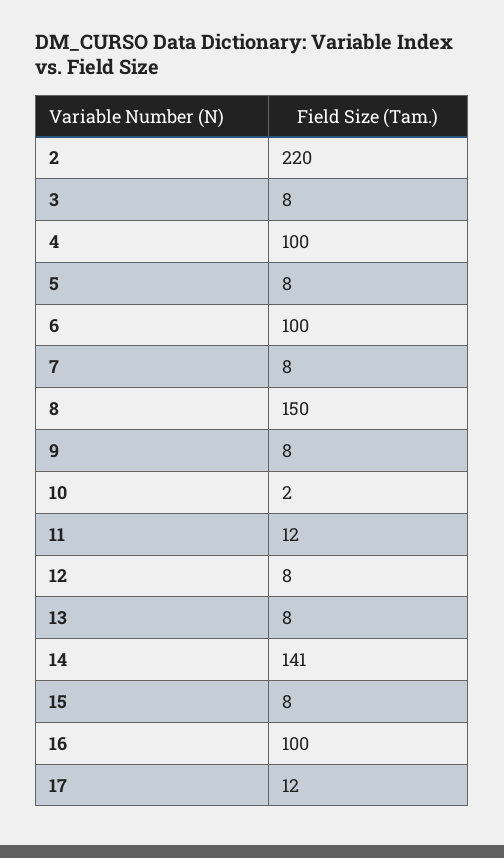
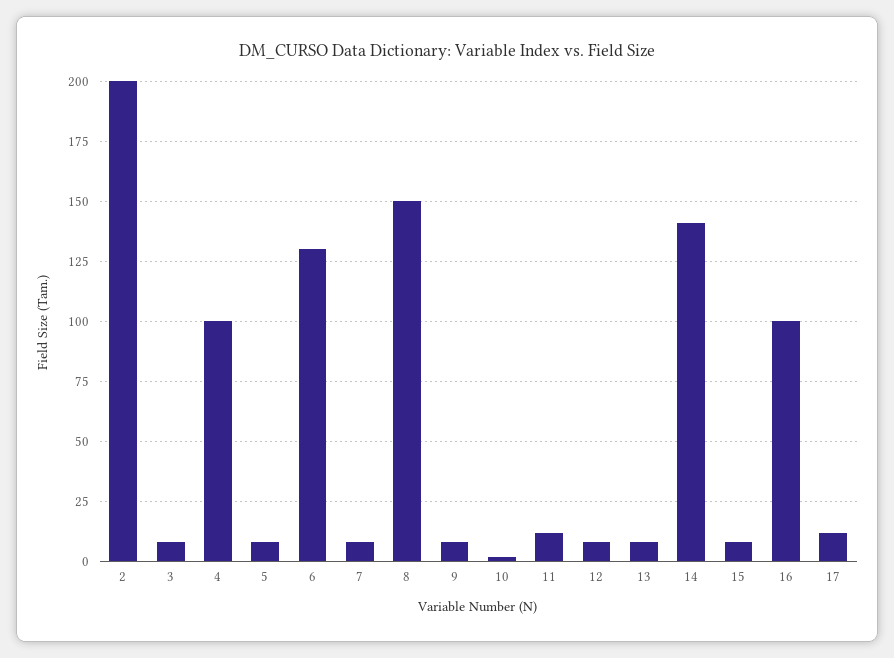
  {
-   "2": 220,
+   "2": 200,
    "3": 8,
    "4": 100,
    "5": 8,
-   "6": 100,
+   "6": 130,
    "7": 8,
    "8": 150,
    "9": 8,
    "10": 2,
    "11": 12,
    "12": 8,
    "13": 8,
    "14": 141,
    "15": 8,
    "16": 100,
    "17": 12
  }

